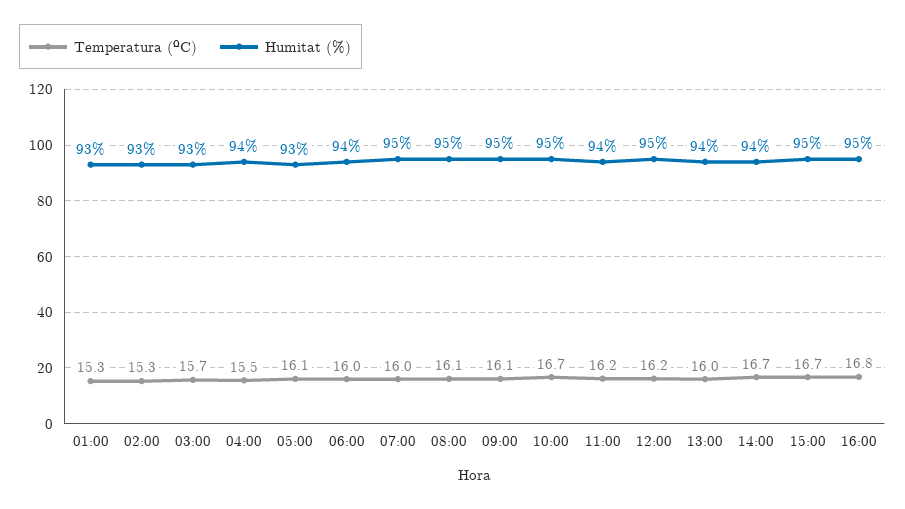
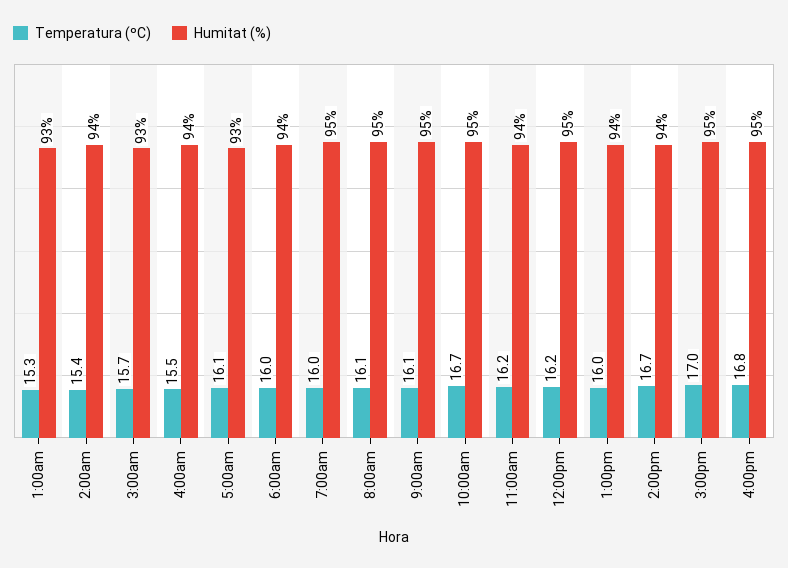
  {
    "Temperatura (ºC)": {
      "01:00": 15.3,
-     "02:00": 15.3,
+     "02:00": 15.4,
      "03:00": 15.7,
      "04:00": 15.5,
      "05:00": 16.1,
      "06:00": 16,
      "07:00": 16,
      "08:00": 16.1,
      "09:00": 16.1,
      "10:00": 16.7,
      "11:00": 16.2,
      "12:00": 16.2,
      "13:00": 16,
      "14:00": 16.7,
-     "15:00": 16.7,
+     "15:00": 17,
      "16:00": 16.8
    },
    "Humitat (%)": {
      "01:00": 93,
-     "02:00": 93,
+     "02:00": 94,
      "03:00": 93,
      "04:00": 94,
      "05:00": 93,
      "06:00": 94,
      "07:00": 95,
      "08:00": 95,
      "09:00": 95,
      "10:00": 95,
      "11:00": 94,
      "12:00": 95,
      "13:00": 94,
      "14:00": 94,
      "15:00": 95,
      "16:00": 95
    }
  }

